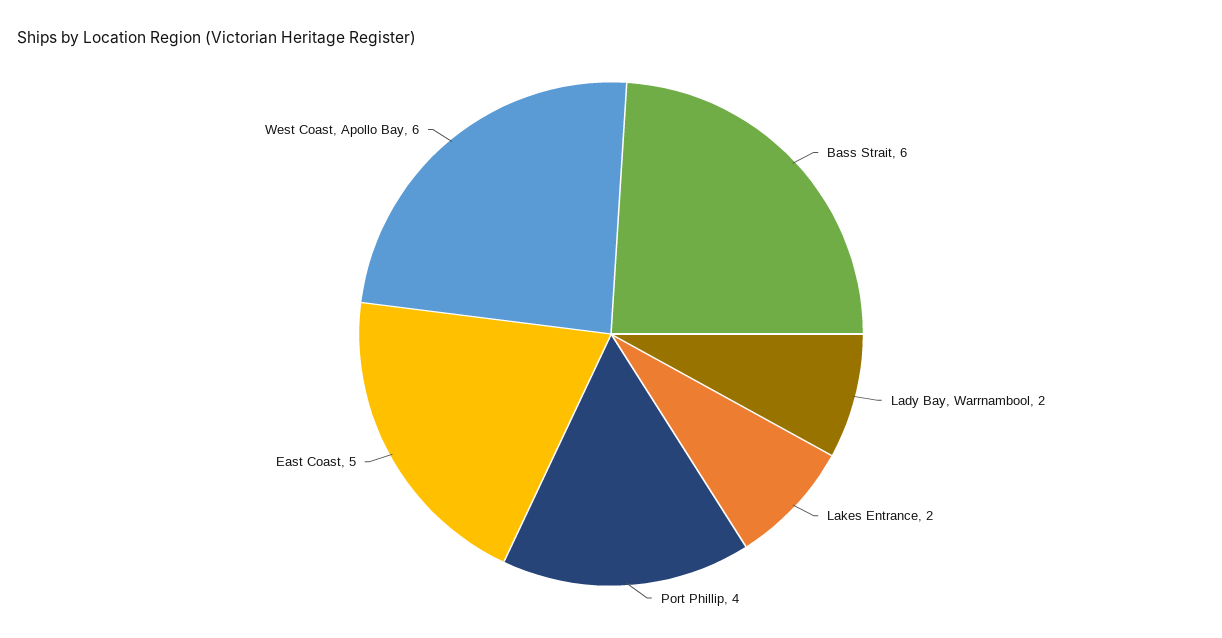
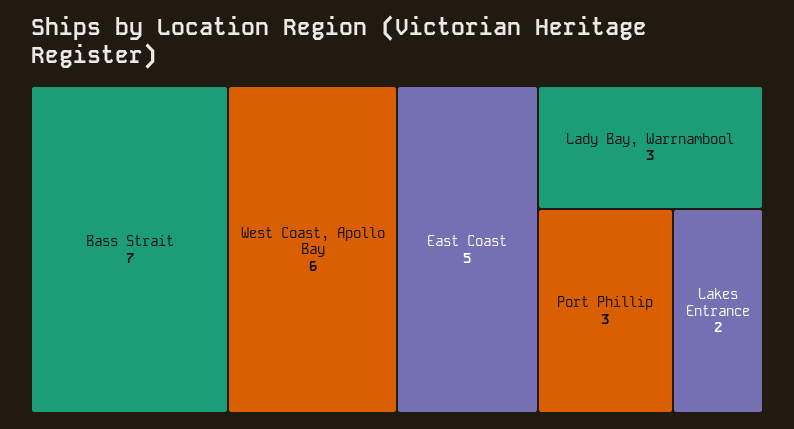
  {
-   "Bass Strait": 6,
+   "Bass Strait": 7,
-   "Lady Bay, Warrnambool": 2,
+   "Lady Bay, Warrnambool": 3,
    "Lakes Entrance": 2,
-   "Port Phillip": 4,
+   "Port Phillip": 3,
    "East Coast": 5,
    "West Coast, Apollo Bay": 6
  }

